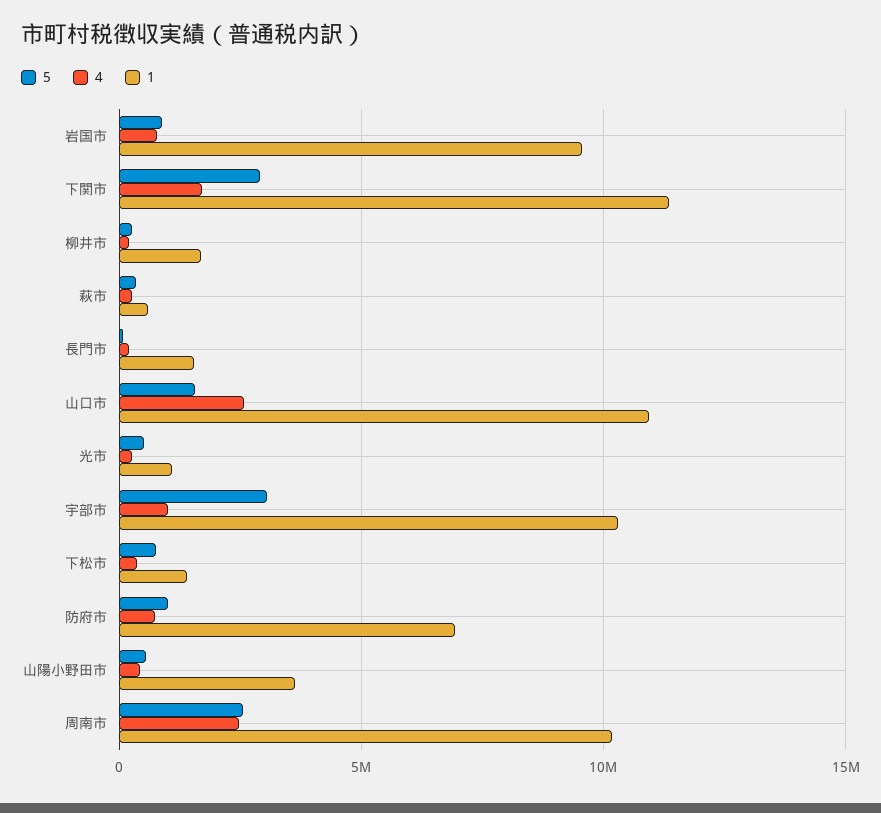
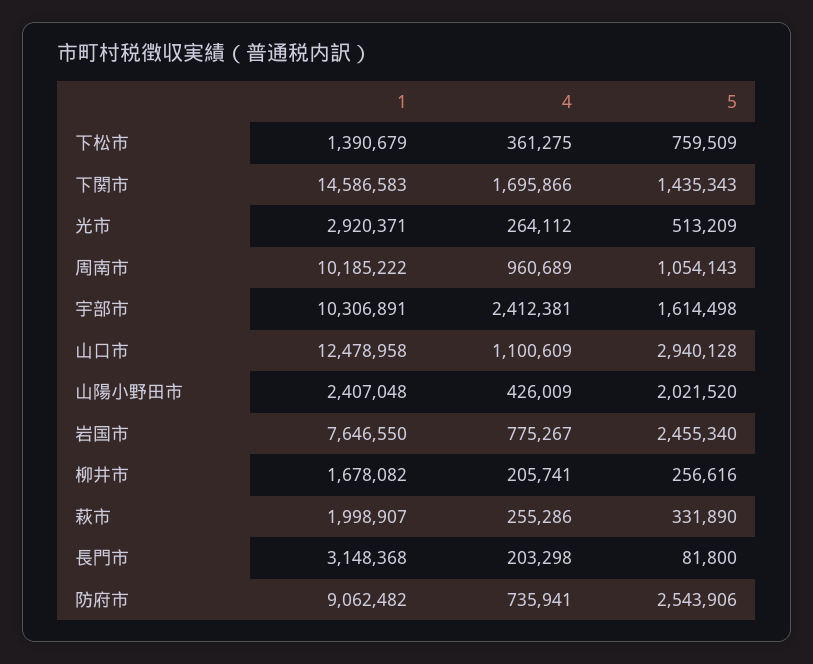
  {
    "5": {
-     "岩国市": 1000000,
+     "岩国市": 2455340,
-     "下関市": 3000000,
+     "下関市": 1435343,
      "柳井市": 256616,
      "萩市": 331890,
      "長門市": 81800,
-     "山口市": 1500000,
+     "山口市": 2940128,
      "光市": 513209,
-     "宇部市": 3000000,
+     "宇部市": 1614498,
      "下松市": 759509,
-     "防府市": 1000000,
+     "防府市": 2543906,
-     "山陽小野田市": 500000,
+     "山陽小野田市": 2021520,
-     "周南市": 2500000
+     "周南市": 1054143
    },
    "4": {
      "岩国市": 775267,
      "下関市": 1695866,
      "柳井市": 205741,
      "萩市": 255286,
      "長門市": 203298,
-     "山口市": 2500000,
+     "山口市": 1100609,
      "光市": 264112,
-     "宇部市": 1000000,
+     "宇部市": 2412381,
      "下松市": 361275,
      "防府市": 735941,
      "山陽小野田市": 426009,
-     "周南市": 2500000
+     "周南市": 960689
    },
    "1": {
-     "岩国市": 9500000,
+     "岩国市": 7646550,
-     "下関市": 11500000,
+     "下関市": 14586583,
      "柳井市": 1678082,
-     "萩市": 500000,
+     "萩市": 1998907,
-     "長門市": 1500000,
+     "長門市": 3148368,
-     "山口市": 11000000,
+     "山口市": 12478958,
-     "光市": 1000000,
+     "光市": 2920371,
      "宇部市": 10306891,
      "下松市": 1390679,
-     "防府市": 7000000,
+     "防府市": 9062482,
-     "山陽小野田市": 3500000,
+     "山陽小野田市": 2407048,
      "周南市": 10185222
    }
  }

